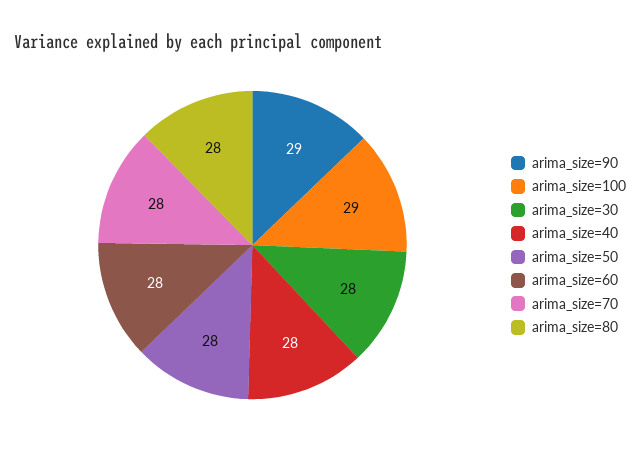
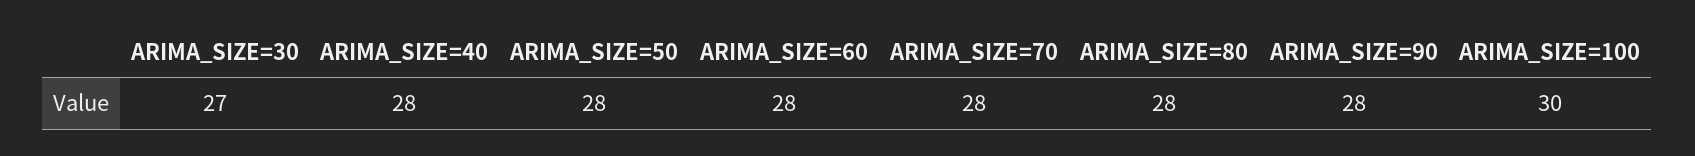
  {
-   "arima_size=90": 29,
+   "arima_size=90": 28,
-   "arima_size=100": 29,
+   "arima_size=100": 30,
-   "arima_size=30": 28,
+   "arima_size=30": 27,
    "arima_size=40": 28,
    "arima_size=50": 28,
    "arima_size=60": 28,
    "arima_size=70": 28,
    "arima_size=80": 28
  }

